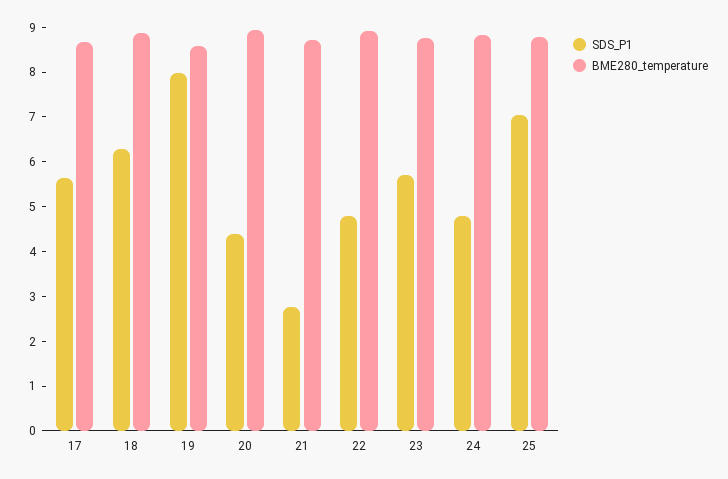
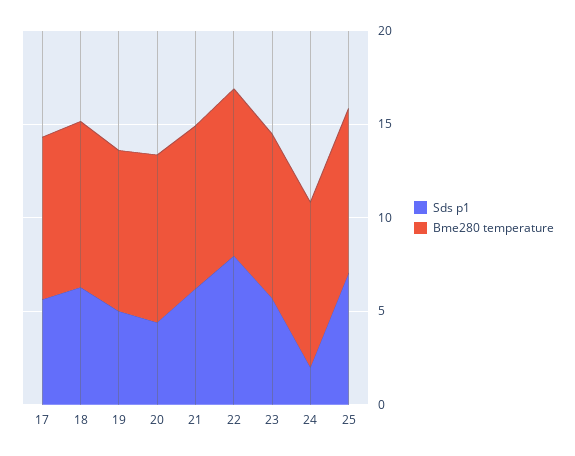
  {
    "SDS_P1": {
      "17": 5.6,
      "18": 6.2,
-     "19": 8,
+     "19": 5,
      "20": 4.4,
-     "21": 2.8,
+     "21": 6,
-     "22": 4.8,
+     "22": 8,
      "23": 5.8,
-     "24": 4.8,
+     "24": 2,
      "25": 7
    },
    "BME280_temperature": {
      "17": 8.6,
      "18": 8.8,
      "19": 8.6,
      "20": 9,
      "21": 8.8,
      "22": 9,
      "23": 8.8,
      "24": 8.8,
      "25": 8.8
    }
  }

